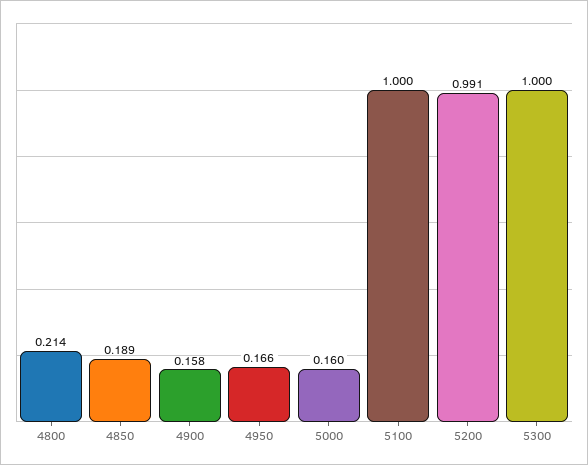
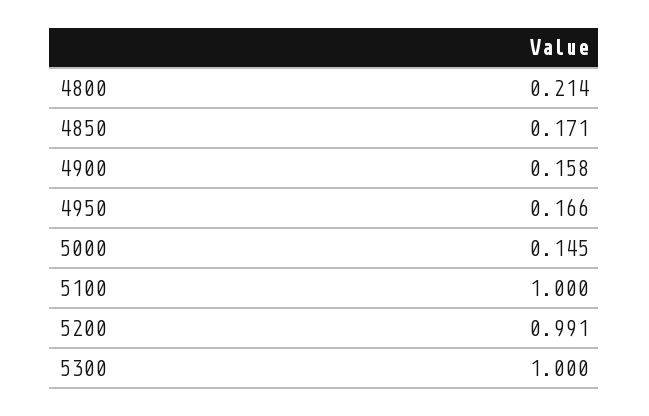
  {
    "4800": 0.214,
-   "4850": 0.189,
+   "4850": 0.171,
    "4900": 0.158,
    "4950": 0.166,
-   "5000": 0.16,
+   "5000": 0.145,
    "5100": 1,
    "5200": 0.991,
    "5300": 1
  }

